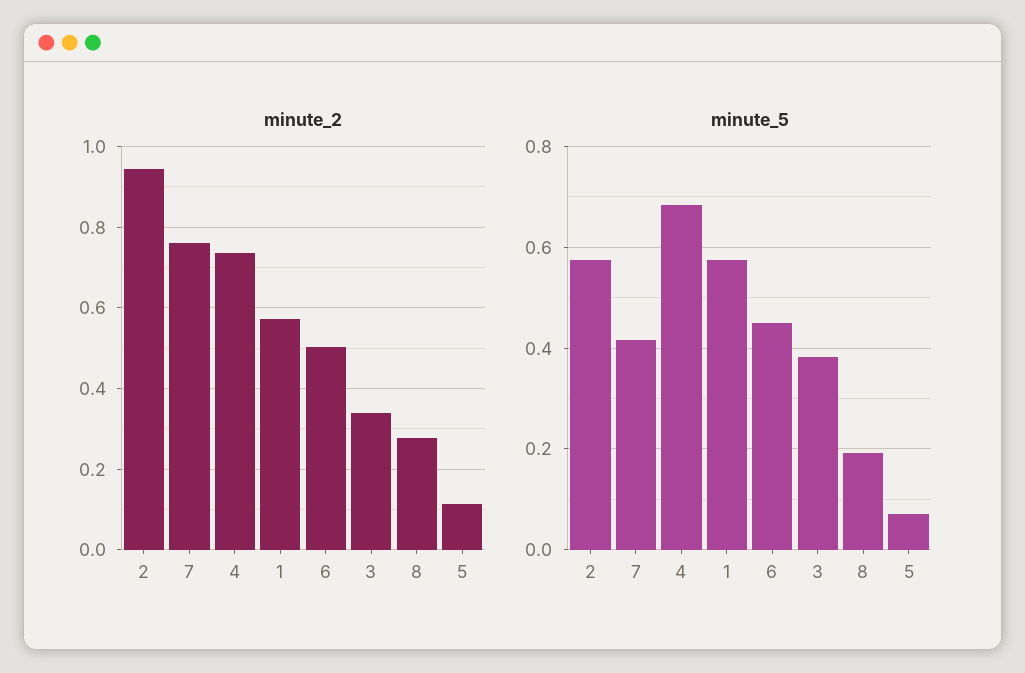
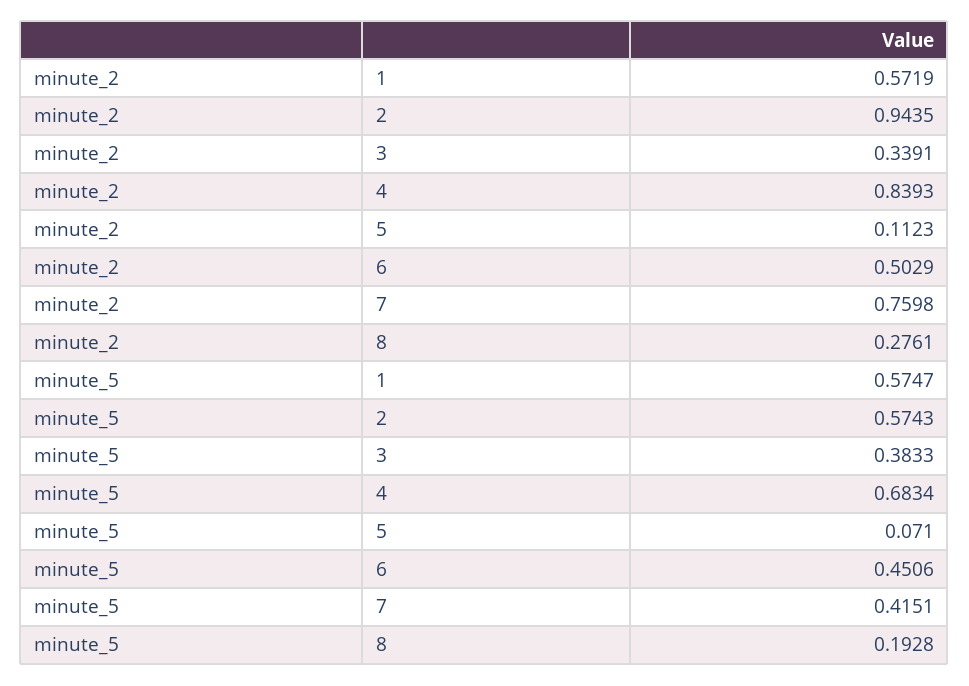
  {
    "minute_2": {
      "2": 0.9435,
      "7": 0.7598,
-     "4": 0.74,
+     "4": 0.8393,
      "1": 0.5719,
      "6": 0.5029,
      "3": 0.3391,
      "8": 0.2761,
      "5": 0.1123
    },
    "minute_5": {
      "2": 0.5743,
      "7": 0.4151,
      "4": 0.6834,
      "1": 0.5747,
      "6": 0.4506,
      "3": 0.3833,
      "8": 0.1928,
      "5": 0.071
    }
  }

